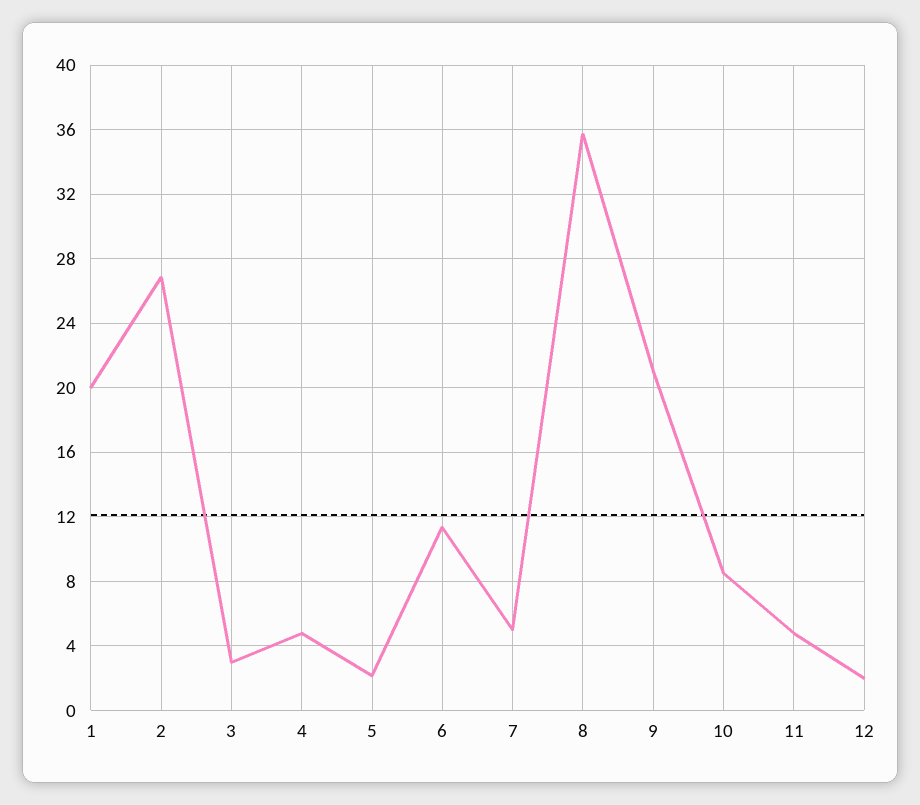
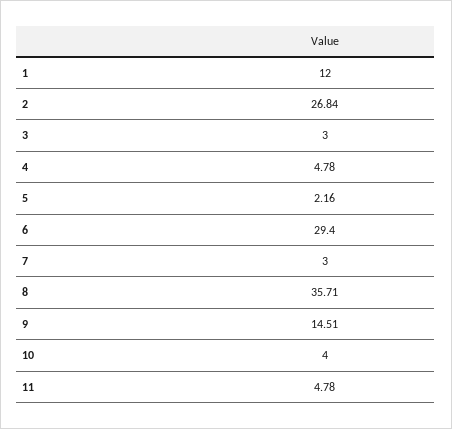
  {
-   "1": 20,
+   "1": 12,
    "2": 26.84,
    "3": 3,
    "4": 4.78,
    "5": 2.16,
-   "6": 11.5,
+   "6": 29.4,
-   "7": 5,
+   "7": 3,
    "8": 35.71,
-   "9": 21,
+   "9": 14.51,
-   "10": 8.5,
+   "10": 4,
-   "11": 4.78,
+   "11": 4.78
-   "12": 2
  }

